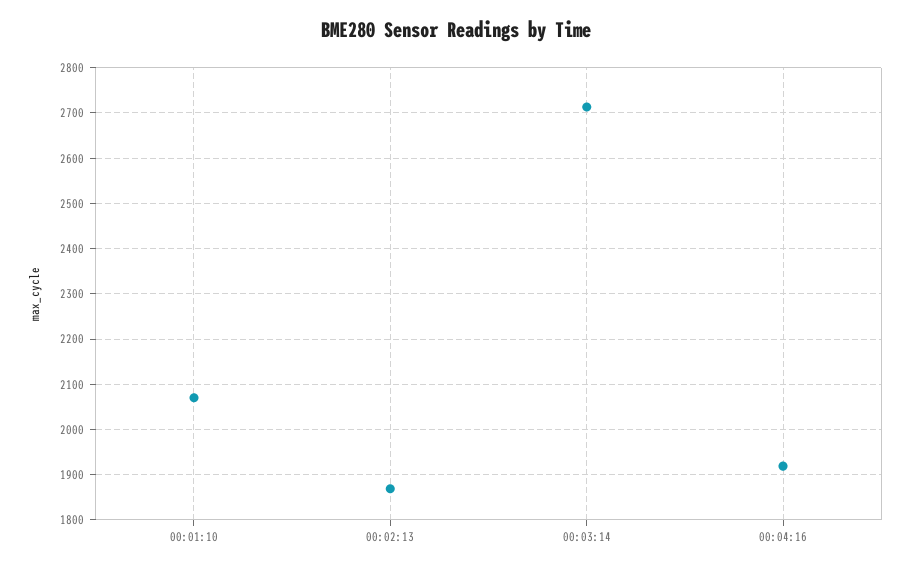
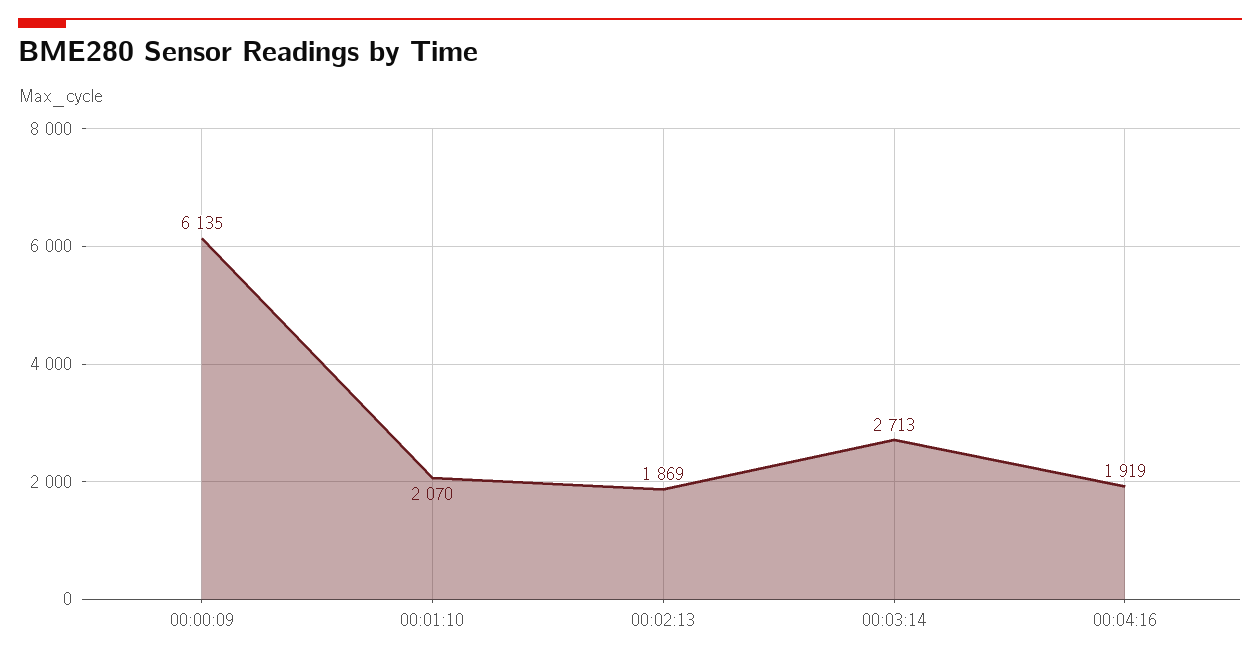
  {
    "00:01:10": 2070,
    "00:02:13": 1869,
    "00:03:14": 2713,
-   "00:04:16": 1919
+   "00:04:16": 1919,
+   "00:00:09": 6135
  }

